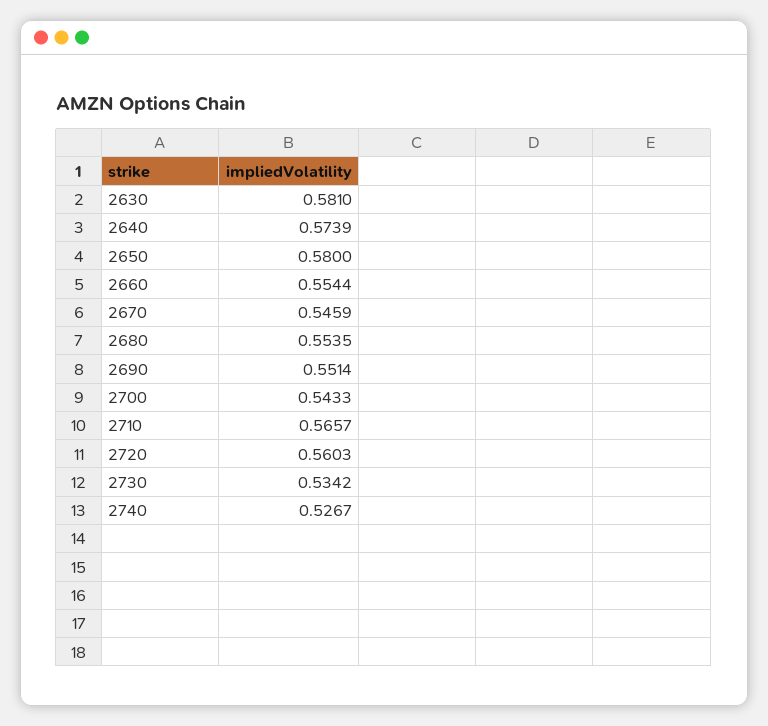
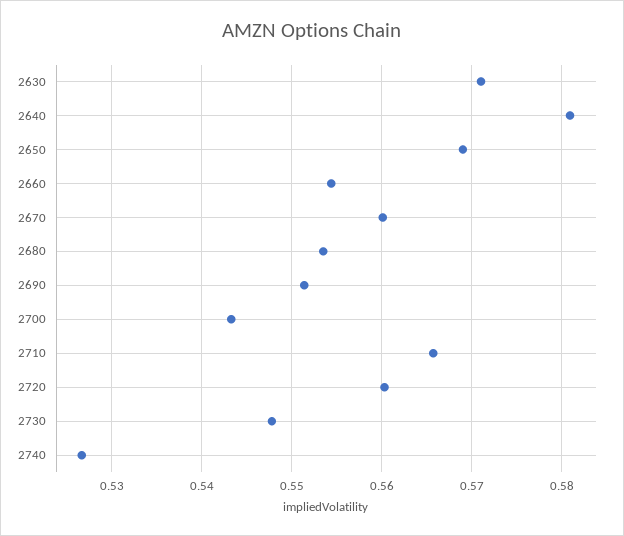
  {
-   "2630": 0.581,
+   "2630": 0.571,
-   "2640": 0.5739,
+   "2640": 0.581,
-   "2650": 0.58,
+   "2650": 0.569,
    "2660": 0.5544,
-   "2670": 0.5459,
+   "2670": 0.56,
    "2680": 0.5535,
    "2690": 0.5514,
    "2700": 0.5433,
    "2710": 0.5657,
    "2720": 0.5603,
-   "2730": 0.5342,
+   "2730": 0.548,
    "2740": 0.5267
  }

